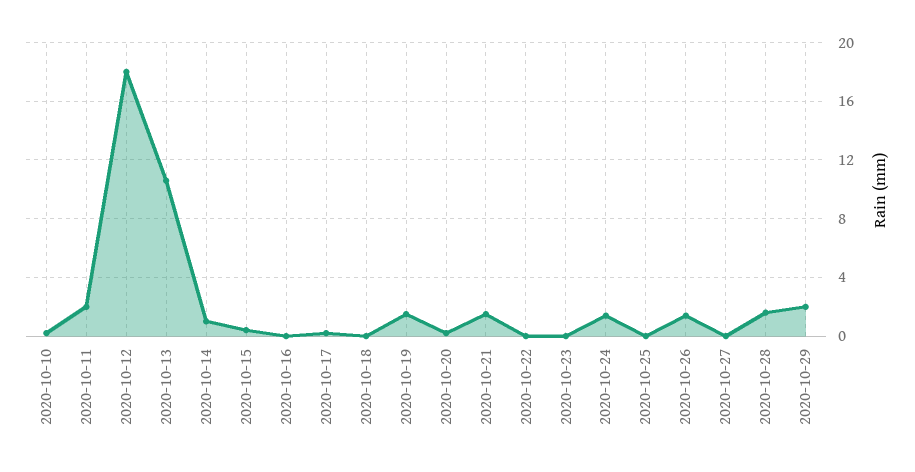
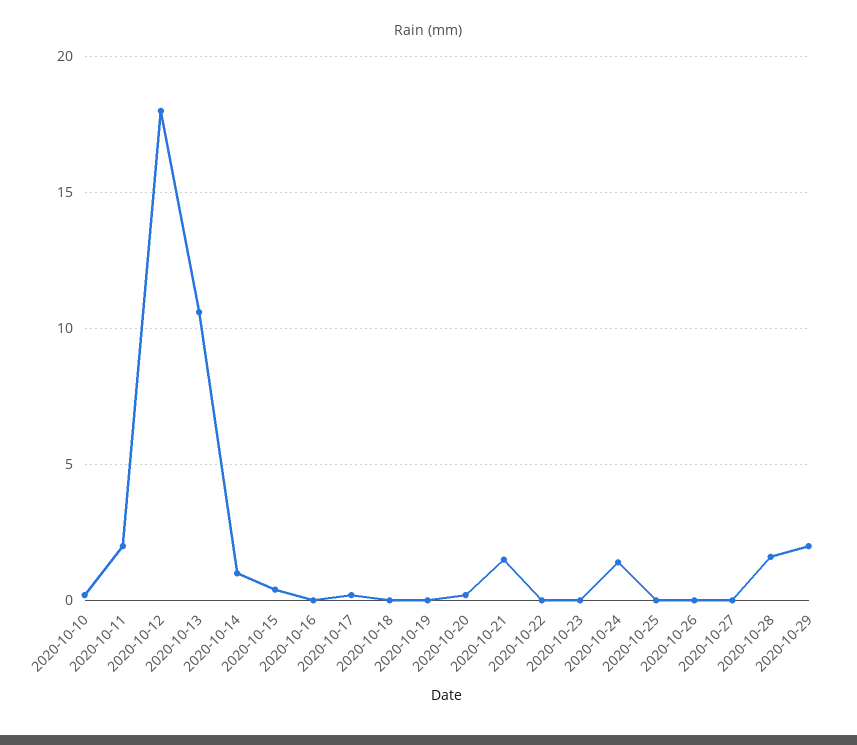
  {
    "2020-10-10": 0,
    "2020-10-11": 2,
    "2020-10-12": 18,
    "2020-10-13": 10.5,
    "2020-10-14": 1,
    "2020-10-15": 0.5,
    "2020-10-16": 0,
    "2020-10-17": 0,
    "2020-10-18": 0,
-   "2020-10-19": 1.5,
+   "2020-10-19": 0,
    "2020-10-20": 0,
    "2020-10-21": 1.5,
    "2020-10-22": 0,
    "2020-10-23": 0,
    "2020-10-24": 1.5,
    "2020-10-25": 0,
-   "2020-10-26": 1.5,
+   "2020-10-26": 0,
    "2020-10-27": 0,
    "2020-10-28": 1.5,
    "2020-10-29": 2
  }

